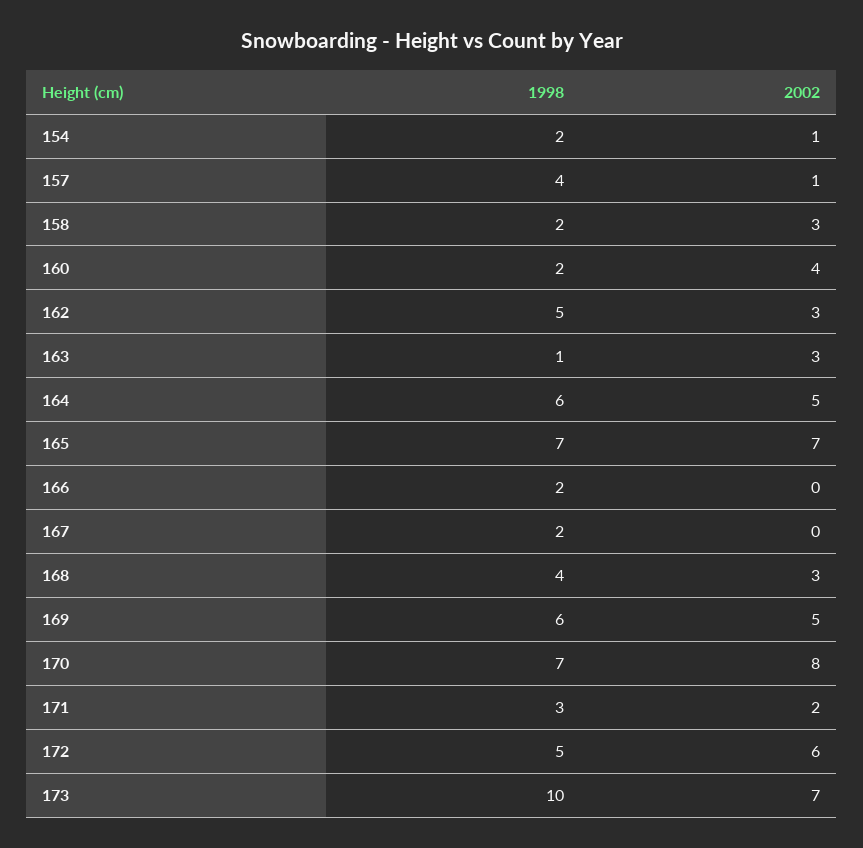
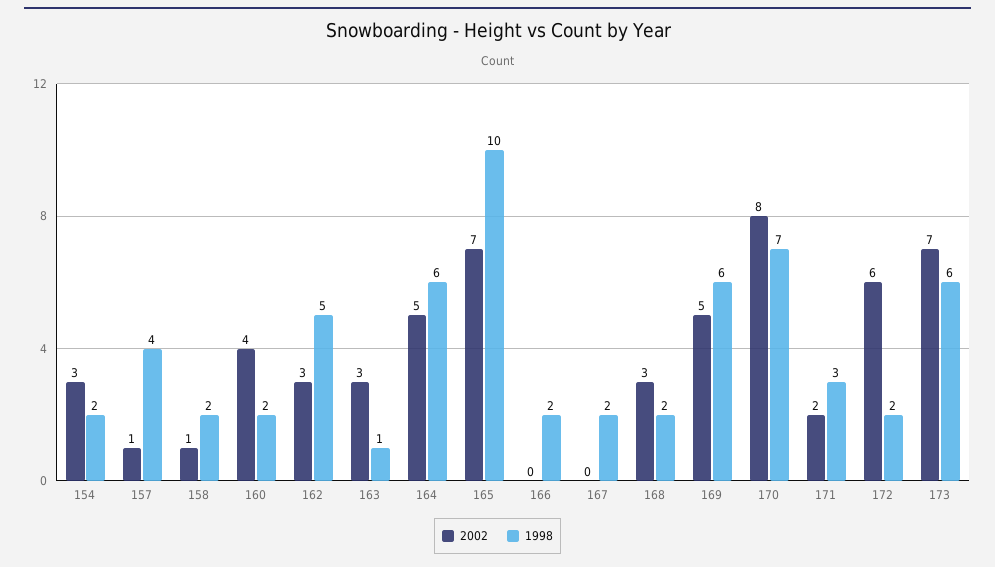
  {
    "1998": {
      "154": 2,
      "157": 4,
      "158": 2,
      "160": 2,
      "162": 5,
      "163": 1,
      "164": 6,
-     "165": 7,
+     "165": 10,
      "166": 2,
      "167": 2,
-     "168": 4,
+     "168": 2,
      "169": 6,
      "170": 7,
      "171": 3,
-     "172": 5,
+     "172": 2,
-     "173": 10
+     "173": 6
    },
    "2002": {
-     "154": 1,
+     "154": 3,
      "157": 1,
-     "158": 3,
+     "158": 1,
      "160": 4,
      "162": 3,
      "163": 3,
      "164": 5,
      "165": 7,
      "166": 0,
      "167": 0,
      "168": 3,
      "169": 5,
      "170": 8,
      "171": 2,
      "172": 6,
      "173": 7
    }
  }

